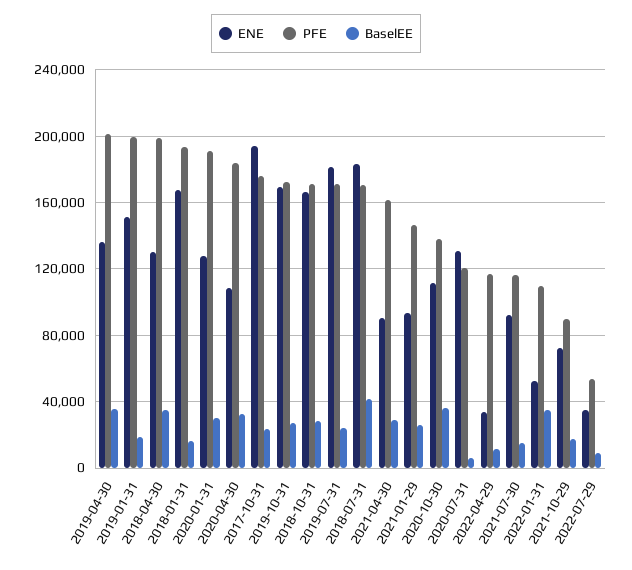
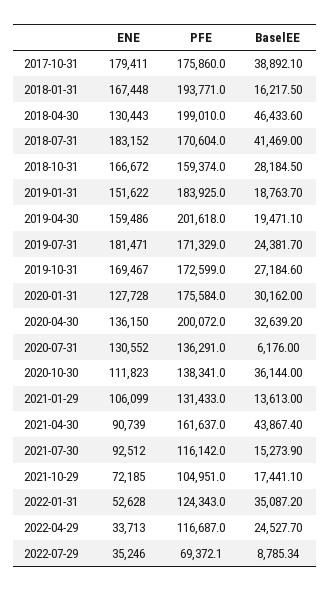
  {
    "ENE": {
-     "2019-04-30": 135000,
+     "2019-04-30": 159486,
      "2019-01-31": 151622,
      "2018-04-30": 130443,
      "2018-01-31": 167448,
      "2020-01-31": 127728,
-     "2020-04-30": 110000,
+     "2020-04-30": 136150,
-     "2017-10-31": 195000,
+     "2017-10-31": 179411,
      "2019-10-31": 169467,
      "2018-10-31": 166672,
      "2019-07-31": 181471,
      "2018-07-31": 183152,
      "2021-04-30": 90739,
-     "2021-01-29": 95000,
+     "2021-01-29": 106099,
      "2020-10-30": 111823,
      "2020-07-31": 130552,
      "2022-04-29": 33713,
      "2021-07-30": 92512,
      "2022-01-31": 52628,
      "2021-10-29": 72185,
      "2022-07-29": 35246
    },
    "PFE": {
      "2019-04-30": 201618,
-     "2019-01-31": 200000,
+     "2019-01-31": 183925,
      "2018-04-30": 199010,
      "2018-01-31": 193771,
-     "2020-01-31": 190000,
+     "2020-01-31": 175584,
-     "2020-04-30": 185000,
+     "2020-04-30": 200072,
      "2017-10-31": 175860,
      "2019-10-31": 172599,
-     "2018-10-31": 170000,
+     "2018-10-31": 159374,
      "2019-07-31": 171329,
      "2018-07-31": 170604,
      "2021-04-30": 161637,
-     "2021-01-29": 145000,
+     "2021-01-29": 131433,
      "2020-10-30": 138341,
-     "2020-07-31": 120000,
+     "2020-07-31": 136291,
      "2022-04-29": 116687,
      "2021-07-30": 116142,
-     "2022-01-31": 110000,
+     "2022-01-31": 124343,
-     "2021-10-29": 90000,
+     "2021-10-29": 104951,
-     "2022-07-29": 55000
+     "2022-07-29": 69372.1
    },
    "BaselEE": {
-     "2019-04-30": 35000,
+     "2019-04-30": 19471.1,
      "2019-01-31": 18763.7,
-     "2018-04-30": 35000,
+     "2018-04-30": 46433.6,
      "2018-01-31": 16217.5,
      "2020-01-31": 30162,
      "2020-04-30": 32639.2,
-     "2017-10-31": 25000,
+     "2017-10-31": 38892.1,
      "2019-10-31": 27184.6,
      "2018-10-31": 28184.5,
      "2019-07-31": 24381.7,
      "2018-07-31": 41469,
-     "2021-04-30": 30000,
+     "2021-04-30": 43867.4,
-     "2021-01-29": 25000,
+     "2021-01-29": 13613,
      "2020-10-30": 36144,
      "2020-07-31": 6176,
-     "2022-04-29": 10000,
+     "2022-04-29": 24527.7,
      "2021-07-30": 15273.9,
      "2022-01-31": 35087.2,
      "2021-10-29": 17441.1,
      "2022-07-29": 8785.34
    }
  }

